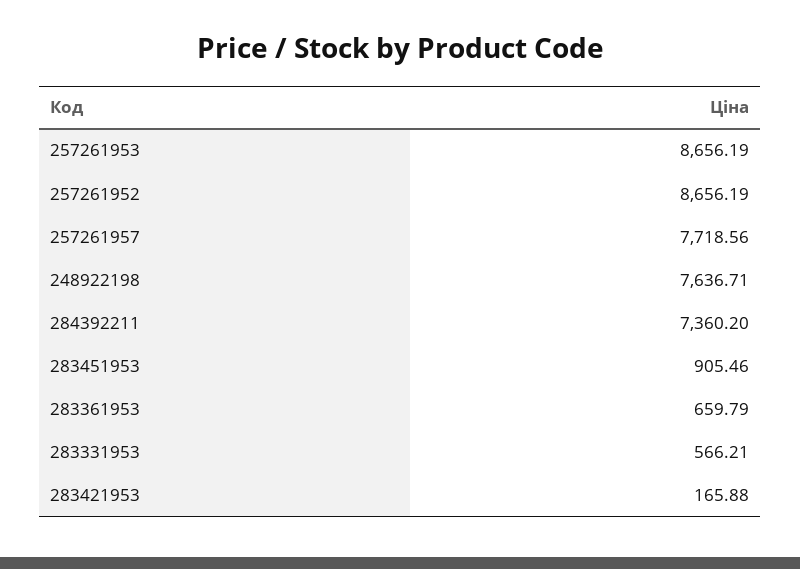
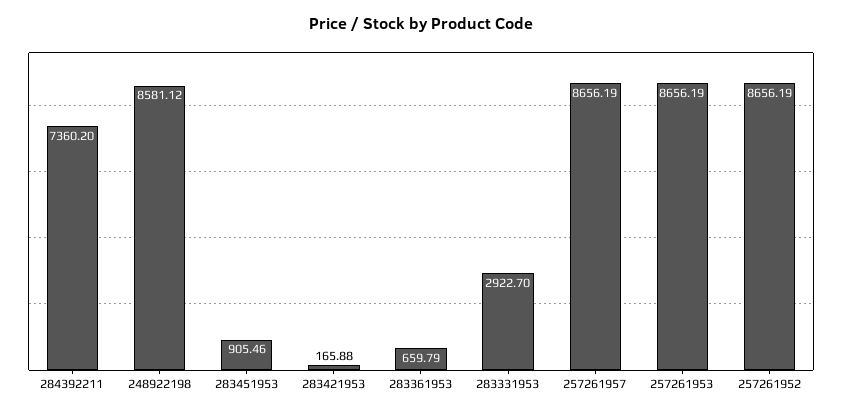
  {
    "257261953": 8656.19,
    "257261952": 8656.19,
-   "257261957": 7718.56,
+   "257261957": 8656.19,
-   "248922198": 7636.71,
+   "248922198": 8581.12,
    "284392211": 7360.2,
    "283451953": 905.46,
    "283361953": 659.79,
-   "283331953": 566.21,
+   "283331953": 2922.7,
    "283421953": 165.88
  }

